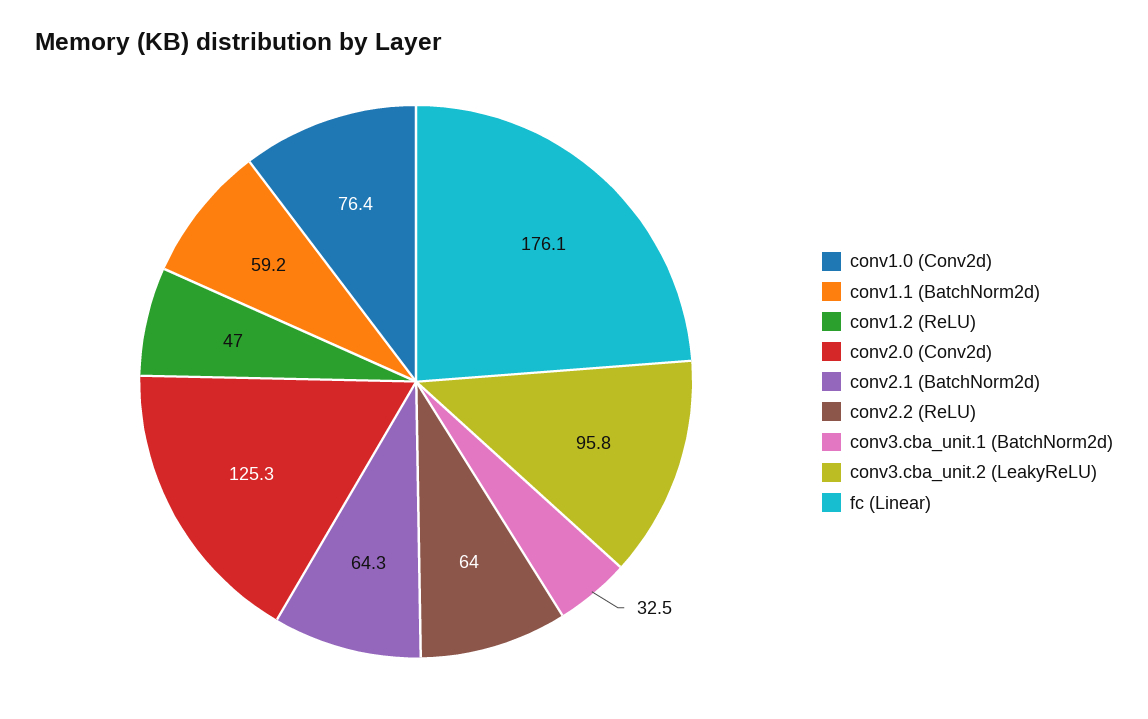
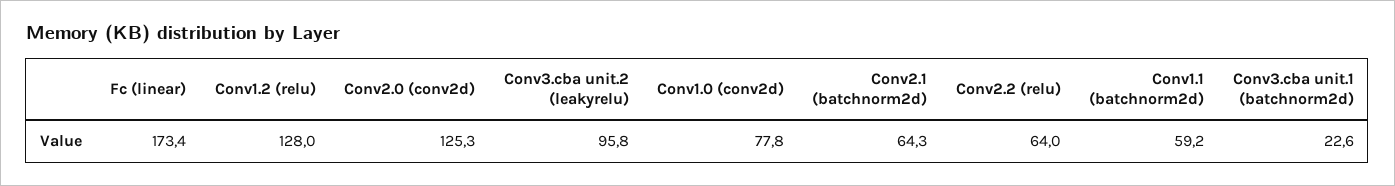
  {
-   "conv1.0 (Conv2d)": 76.4,
+   "conv1.0 (Conv2d)": 77.8,
    "conv1.1 (BatchNorm2d)": 59.2,
-   "conv1.2 (ReLU)": 47,
+   "conv1.2 (ReLU)": 128,
    "conv2.0 (Conv2d)": 125.3,
    "conv2.1 (BatchNorm2d)": 64.3,
    "conv2.2 (ReLU)": 64,
-   "conv3.cba_unit.1 (BatchNorm2d)": 32.5,
+   "conv3.cba_unit.1 (BatchNorm2d)": 22.6,
    "conv3.cba_unit.2 (LeakyReLU)": 95.8,
-   "fc (Linear)": 176.1
+   "fc (Linear)": 173.4
  }

